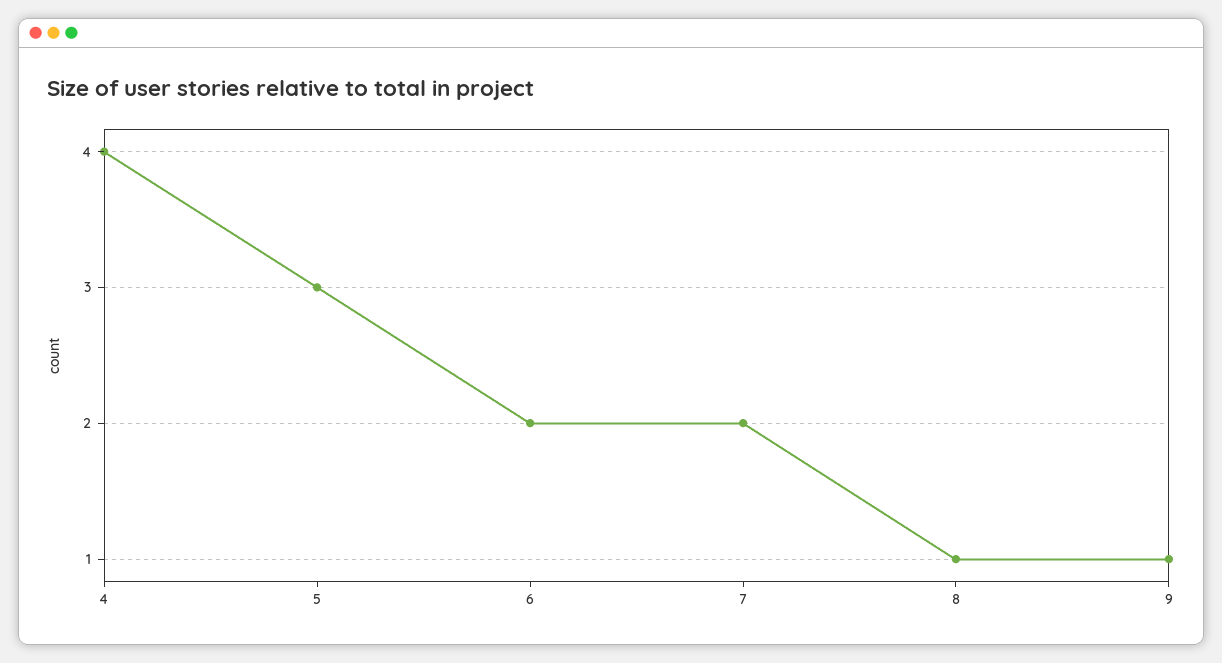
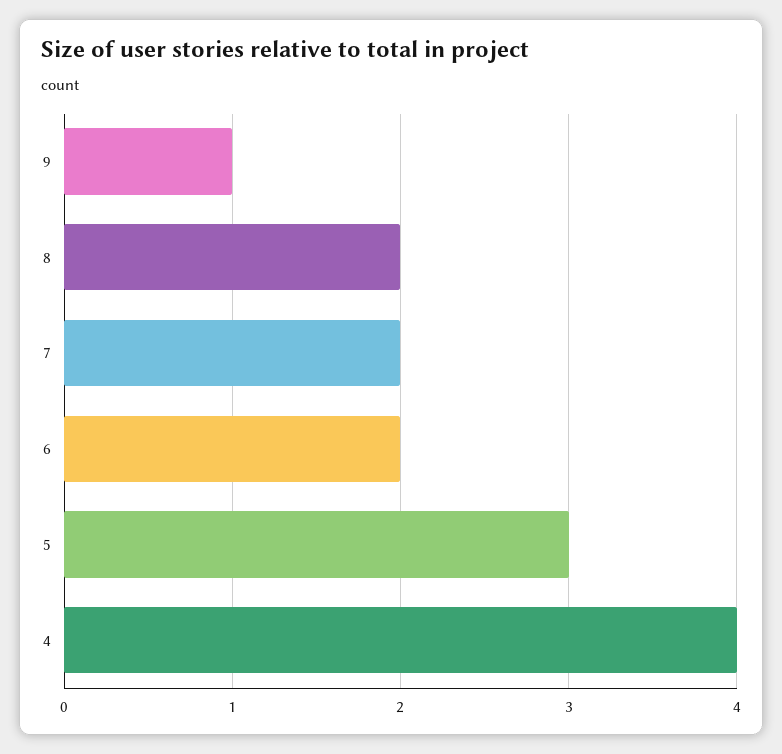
  {
    "4": 4,
    "5": 3,
    "6": 2,
    "7": 2,
-   "8": 1,
+   "8": 2,
    "9": 1
  }

